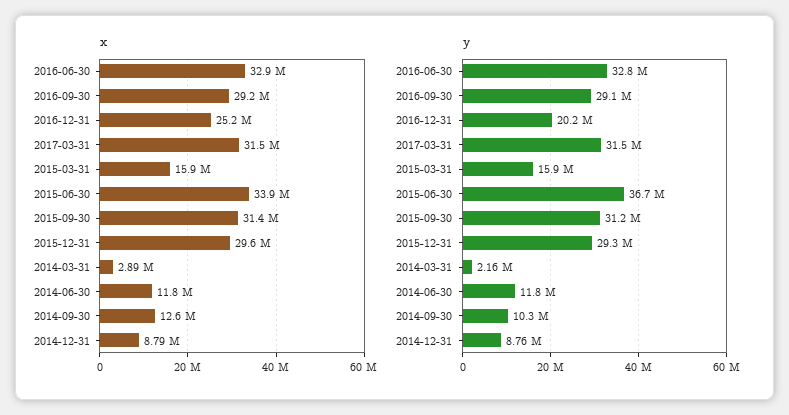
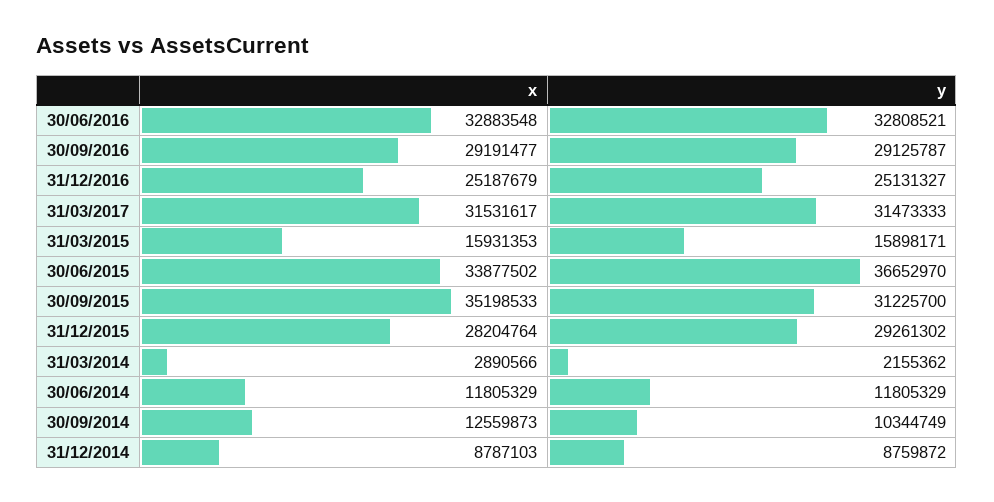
  {
    "x": {
      "2016-06-30": 32883548,
      "2016-09-30": 29191477,
      "2016-12-31": 25187679,
      "2017-03-31": 31531617,
      "2015-03-31": 15931353,
      "2015-06-30": 33877502,
-     "2015-09-30": 31400000,
+     "2015-09-30": 35198533,
-     "2015-12-31": 29600000,
+     "2015-12-31": 28204764,
      "2014-03-31": 2890566,
      "2014-06-30": 11805329,
      "2014-09-30": 12559873,
      "2014-12-31": 8787103
    },
    "y": {
      "2016-06-30": 32808521,
      "2016-09-30": 29125787,
-     "2016-12-31": 20200000,
+     "2016-12-31": 25131327,
      "2017-03-31": 31473333,
      "2015-03-31": 15898171,
      "2015-06-30": 36652970,
      "2015-09-30": 31225700,
      "2015-12-31": 29261302,
      "2014-03-31": 2155362,
      "2014-06-30": 11805329,
      "2014-09-30": 10344749,
      "2014-12-31": 8759872
    }
  }

